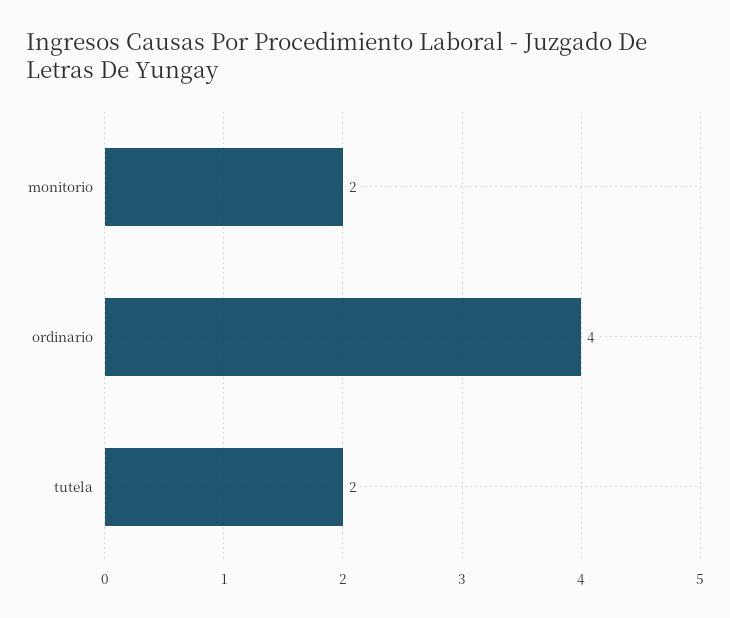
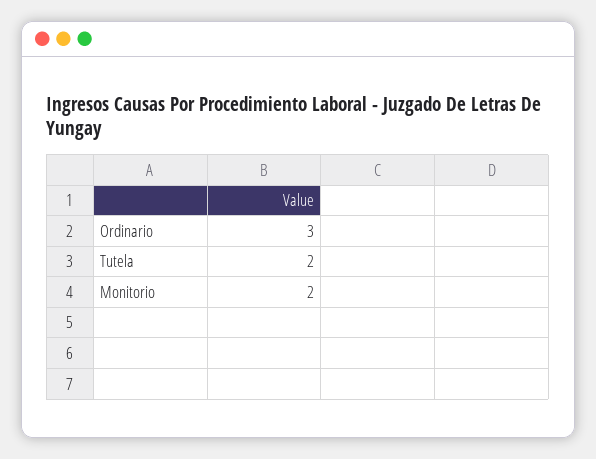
  {
    "monitorio": 2,
-   "ordinario": 4,
+   "ordinario": 3,
    "tutela": 2
  }

